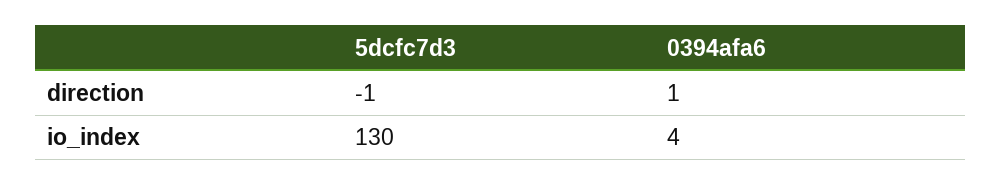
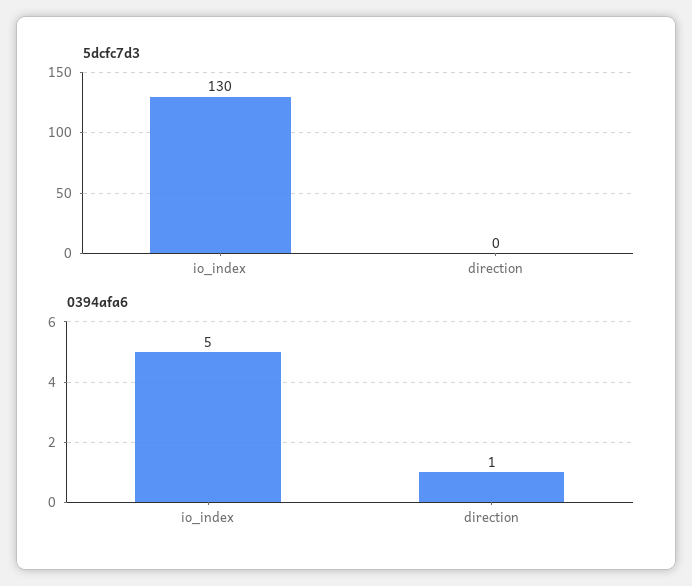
  {
    "5dcfc7d3": {
-     "direction": -1,
+     "direction": 0,
      "io_index": 130
    },
    "0394afa6": {
      "direction": 1,
-     "io_index": 4
+     "io_index": 5
    }
  }

